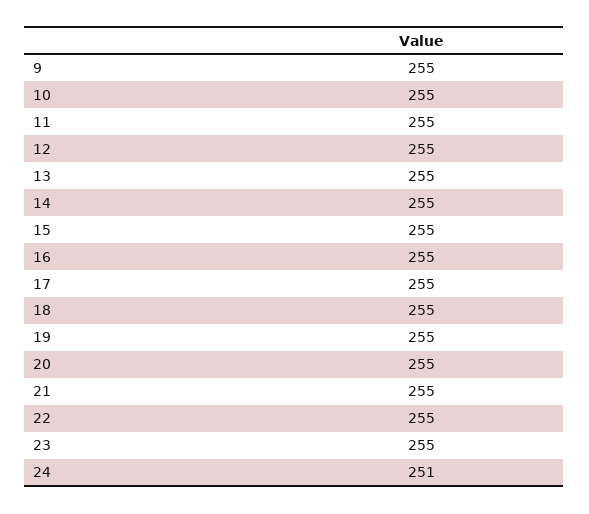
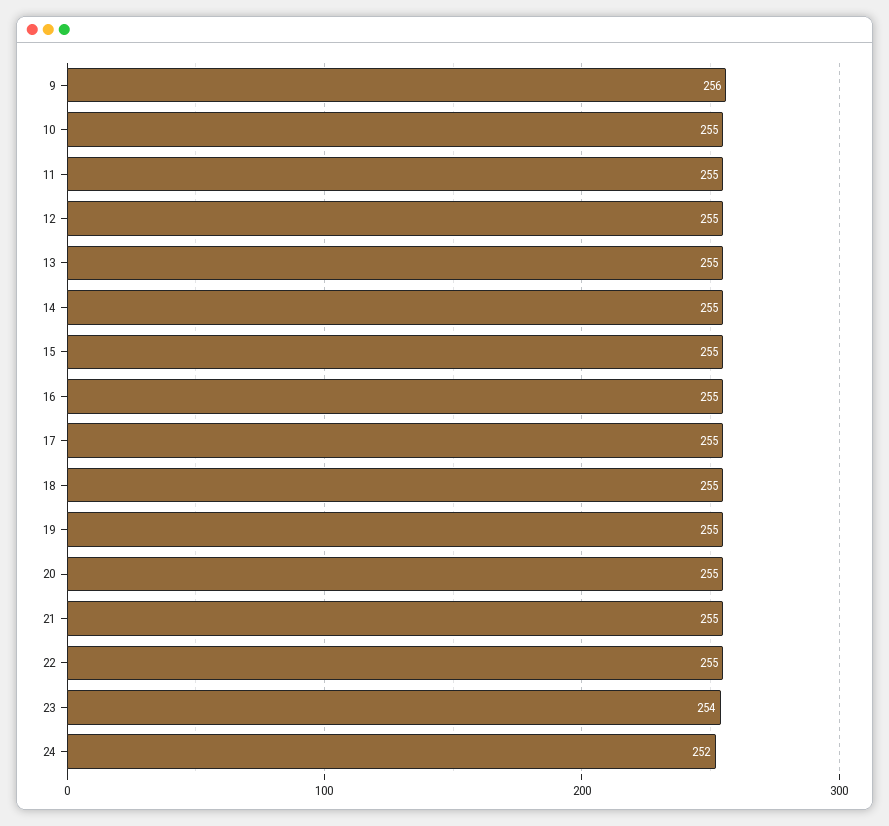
  {
-   "9": 255,
+   "9": 256,
    "10": 255,
    "11": 255,
    "12": 255,
    "13": 255,
    "14": 255,
    "15": 255,
    "16": 255,
    "17": 255,
    "18": 255,
    "19": 255,
    "20": 255,
    "21": 255,
    "22": 255,
-   "23": 255,
+   "23": 254,
-   "24": 251
+   "24": 252
  }

